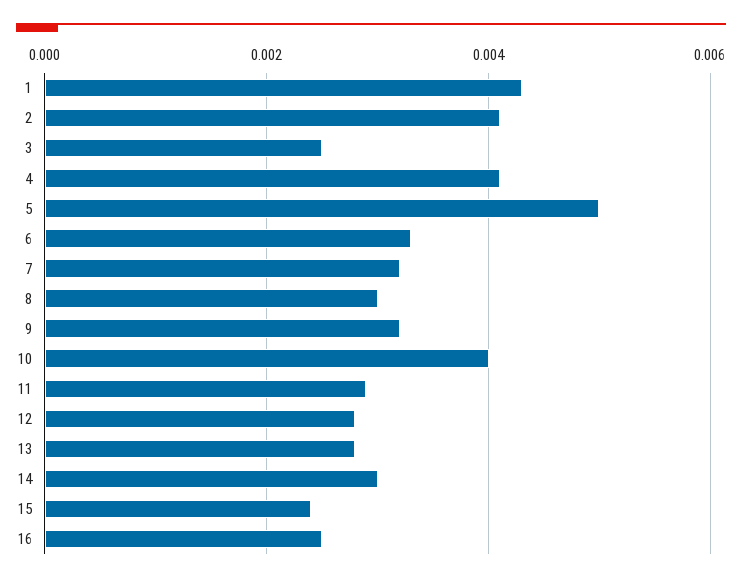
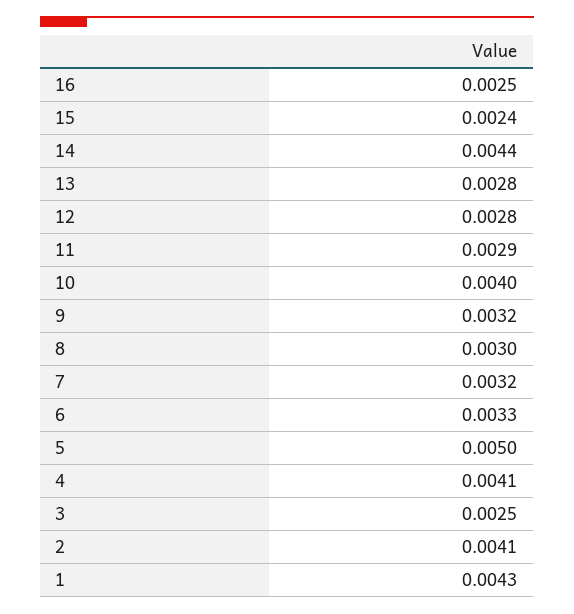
  {
    "1": 0.0043,
    "2": 0.0041,
    "3": 0.0025,
    "4": 0.0041,
    "5": 0.005,
    "6": 0.0033,
    "7": 0.0032,
    "8": 0.003,
    "9": 0.0032,
    "10": 0.004,
    "11": 0.0029,
    "12": 0.0028,
    "13": 0.0028,
-   "14": 0.003,
+   "14": 0.0044,
    "15": 0.0024,
    "16": 0.0025
  }

